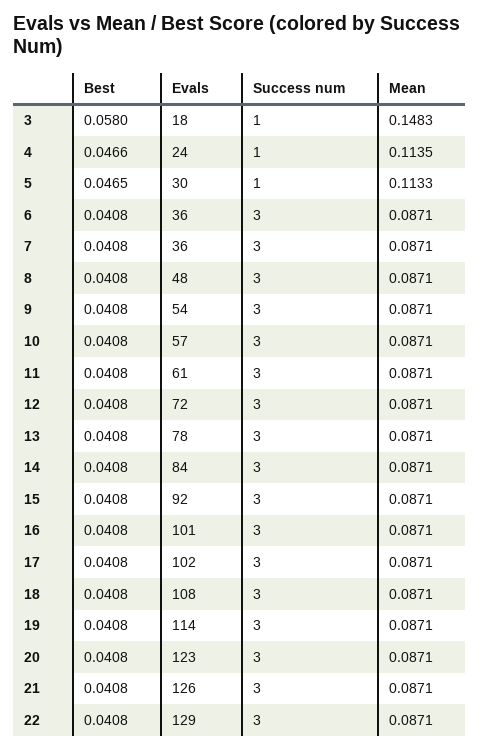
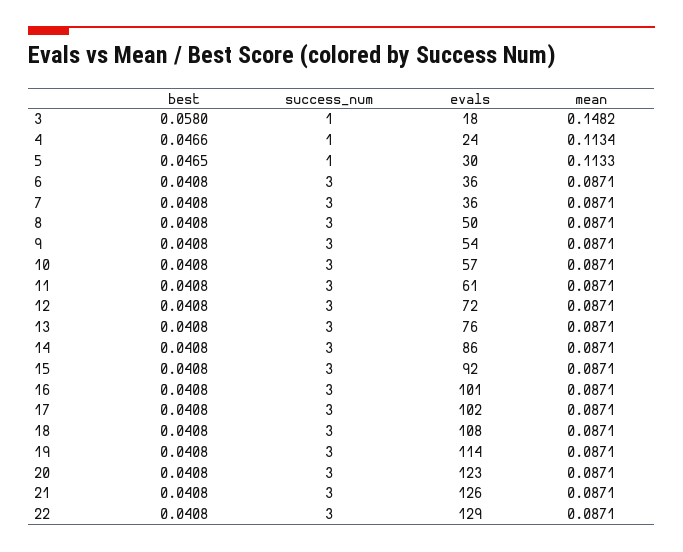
  {
    "Best": {
      "3": 0.058,
      "4": 0.0466,
      "5": 0.0465,
      "6": 0.0408,
      "7": 0.0408,
      "8": 0.0408,
      "9": 0.0408,
      "10": 0.0408,
      "11": 0.0408,
      "12": 0.0408,
      "13": 0.0408,
      "14": 0.0408,
      "15": 0.0408,
      "16": 0.0408,
      "17": 0.0408,
      "18": 0.0408,
      "19": 0.0408,
      "20": 0.0408,
      "21": 0.0408,
      "22": 0.0408
    },
    "Evals": {
      "3": 18,
      "4": 24,
      "5": 30,
      "6": 36,
      "7": 36,
-     "8": 48,
+     "8": 50,
      "9": 54,
      "10": 57,
      "11": 61,
      "12": 72,
-     "13": 78,
+     "13": 76,
-     "14": 84,
+     "14": 86,
      "15": 92,
      "16": 101,
      "17": 102,
      "18": 108,
      "19": 114,
      "20": 123,
      "21": 126,
      "22": 129
    },
    "Success num": {
      "3": 1,
      "4": 1,
      "5": 1,
      "6": 3,
      "7": 3,
      "8": 3,
      "9": 3,
      "10": 3,
      "11": 3,
      "12": 3,
      "13": 3,
      "14": 3,
      "15": 3,
      "16": 3,
      "17": 3,
      "18": 3,
      "19": 3,
      "20": 3,
      "21": 3,
      "22": 3
    },
    "Mean": {
-     "3": 0.1483,
+     "3": 0.1482,
-     "4": 0.1135,
+     "4": 0.1134,
      "5": 0.1133,
      "6": 0.0871,
      "7": 0.0871,
      "8": 0.0871,
      "9": 0.0871,
      "10": 0.0871,
      "11": 0.0871,
      "12": 0.0871,
      "13": 0.0871,
      "14": 0.0871,
      "15": 0.0871,
      "16": 0.0871,
      "17": 0.0871,
      "18": 0.0871,
      "19": 0.0871,
      "20": 0.0871,
      "21": 0.0871,
      "22": 0.0871
    }
  }

